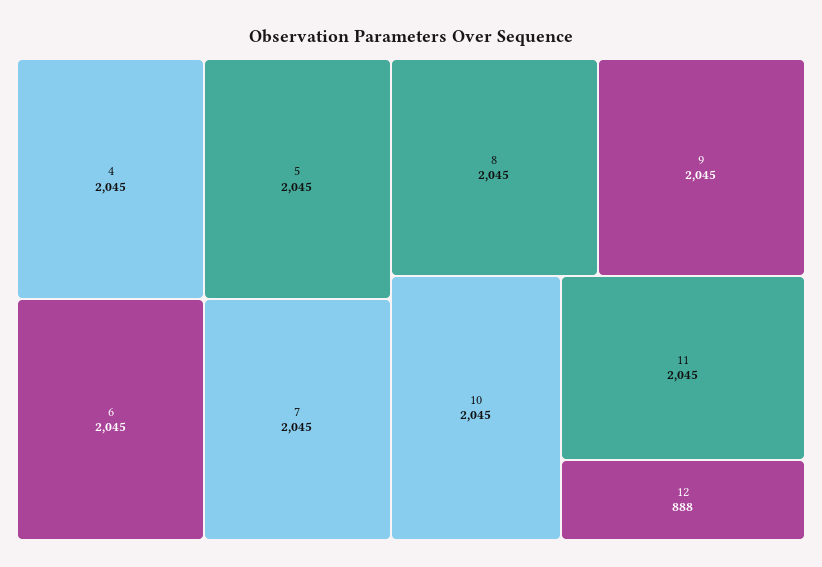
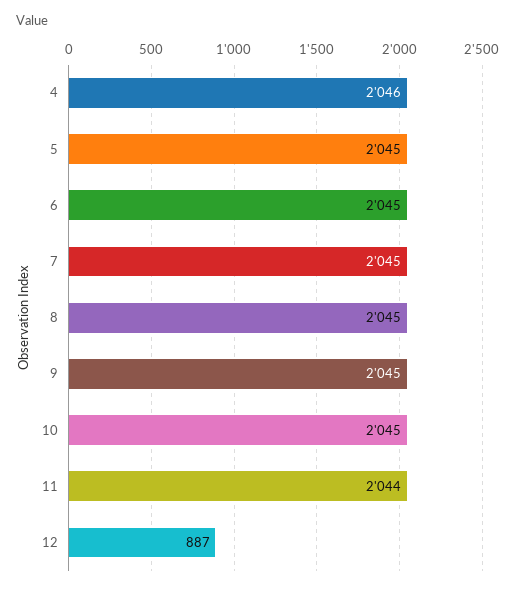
  {
-   "4": 2045,
+   "4": 2046,
    "5": 2045,
    "6": 2045,
    "7": 2045,
    "8": 2045,
    "9": 2045,
    "10": 2045,
-   "11": 2045,
+   "11": 2044,
-   "12": 888
+   "12": 887
  }

